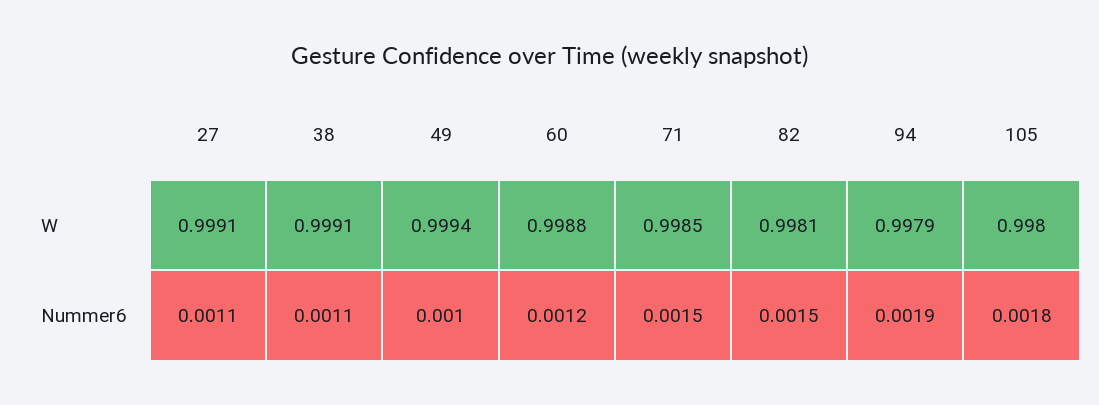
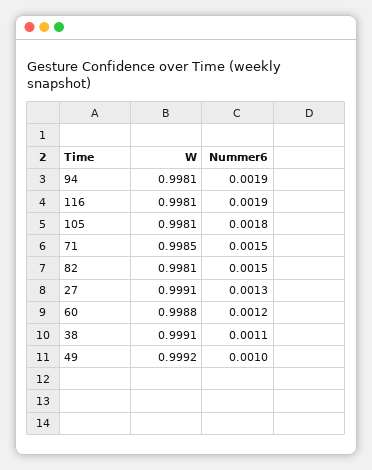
  {
    "27": {
      "W": 0.9991,
-     "Nummer6": 0.0011
+     "Nummer6": 0.0013
    },
    "38": {
      "W": 0.9991,
      "Nummer6": 0.0011
    },
    "49": {
-     "W": 0.9994,
+     "W": 0.9992,
      "Nummer6": 0.001
    },
    "60": {
      "W": 0.9988,
      "Nummer6": 0.0012
    },
    "71": {
      "W": 0.9985,
      "Nummer6": 0.0015
    },
    "82": {
      "W": 0.9981,
      "Nummer6": 0.0015
    },
    "94": {
-     "W": 0.9979,
+     "W": 0.9981,
      "Nummer6": 0.0019
    },
    "105": {
-     "W": 0.998,
+     "W": 0.9981,
      "Nummer6": 0.0018
-   }
+   },
+   "116": {
+     "W": 0.9981,
+     "Nummer6": 0.0019
+   }
  }

